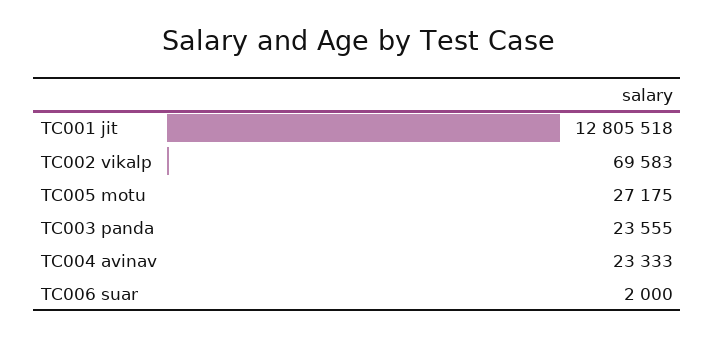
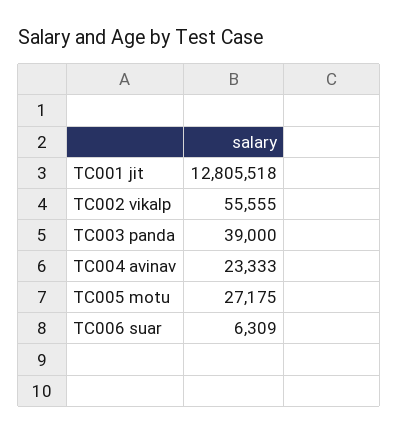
  {
    "TC001 jit": 12805518,
-   "TC002 vikalp": 69583,
+   "TC002 vikalp": 55555,
    "TC005 motu": 27175,
-   "TC003 panda": 23555,
+   "TC003 panda": 39000,
    "TC004 avinav": 23333,
-   "TC006 suar": 2000
+   "TC006 suar": 6309
  }

